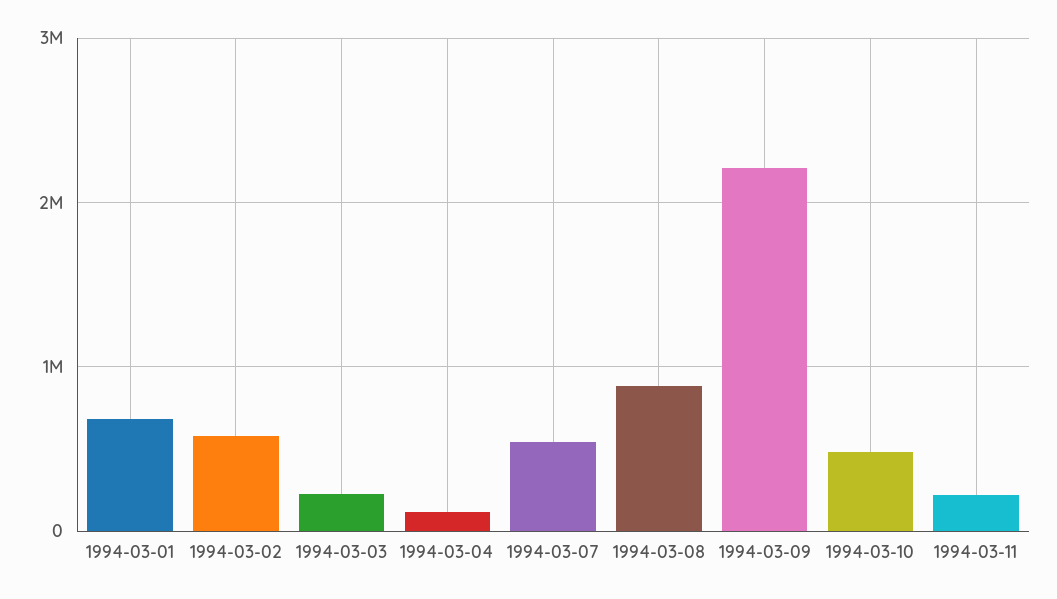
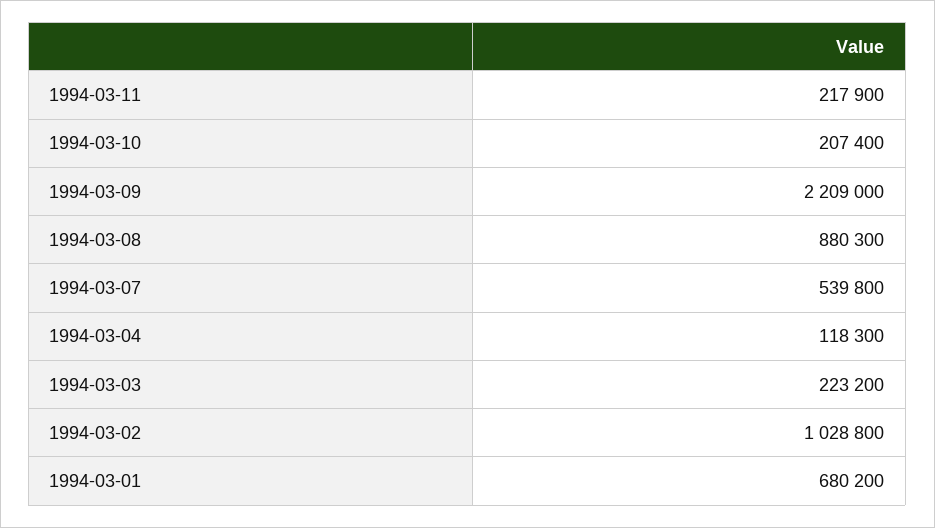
  {
    "1994-03-01": 680200,
-   "1994-03-02": 600000,
+   "1994-03-02": 1028800,
    "1994-03-03": 223200,
    "1994-03-04": 118300,
    "1994-03-07": 539800,
    "1994-03-08": 880300,
    "1994-03-09": 2209000,
-   "1994-03-10": 500000,
+   "1994-03-10": 207400,
    "1994-03-11": 217900
  }

